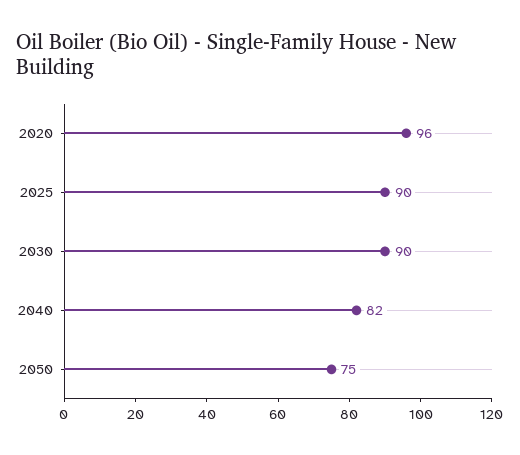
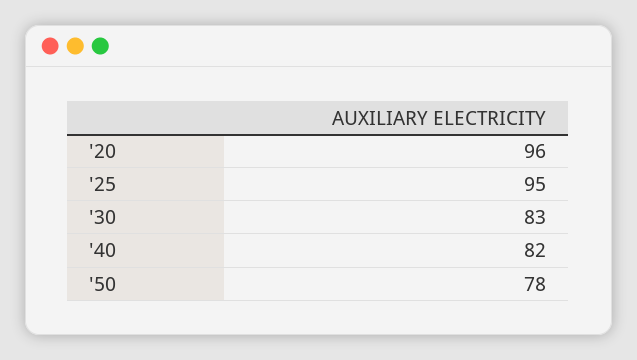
  {
    "2020": 96,
-   "2025": 90,
+   "2025": 95,
-   "2030": 90,
+   "2030": 83,
    "2040": 82,
-   "2050": 75
+   "2050": 78
  }

